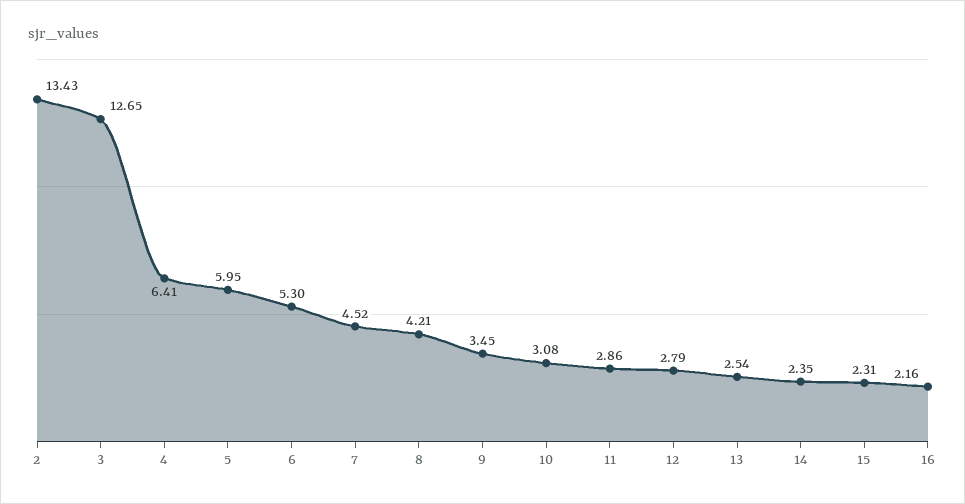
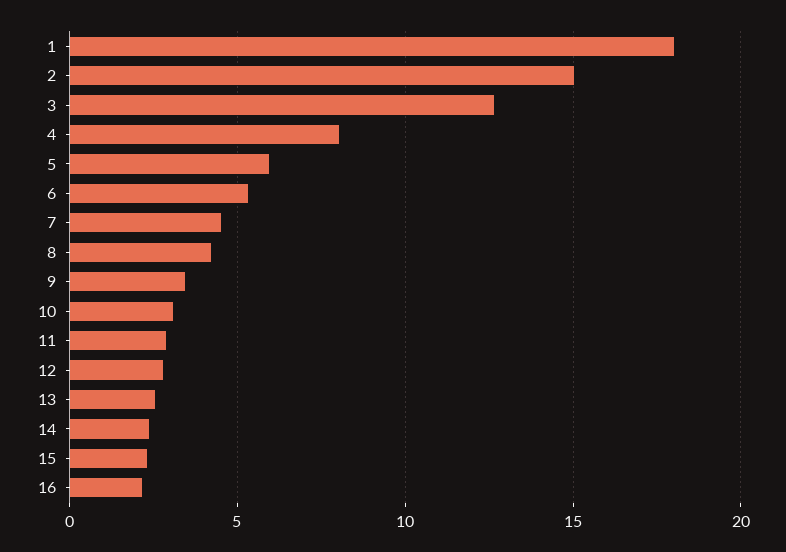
  {
-   "2": 13.43,
+   "2": 15,
    "3": 12.65,
-   "4": 6.41,
+   "4": 8,
    "5": 5.95,
    "6": 5.3,
    "7": 4.52,
    "8": 4.21,
    "9": 3.45,
    "10": 3.08,
    "11": 2.86,
    "12": 2.79,
    "13": 2.54,
    "14": 2.35,
    "15": 2.31,
-   "16": 2.16
+   "16": 2.16,
+   "1": 18
  }

